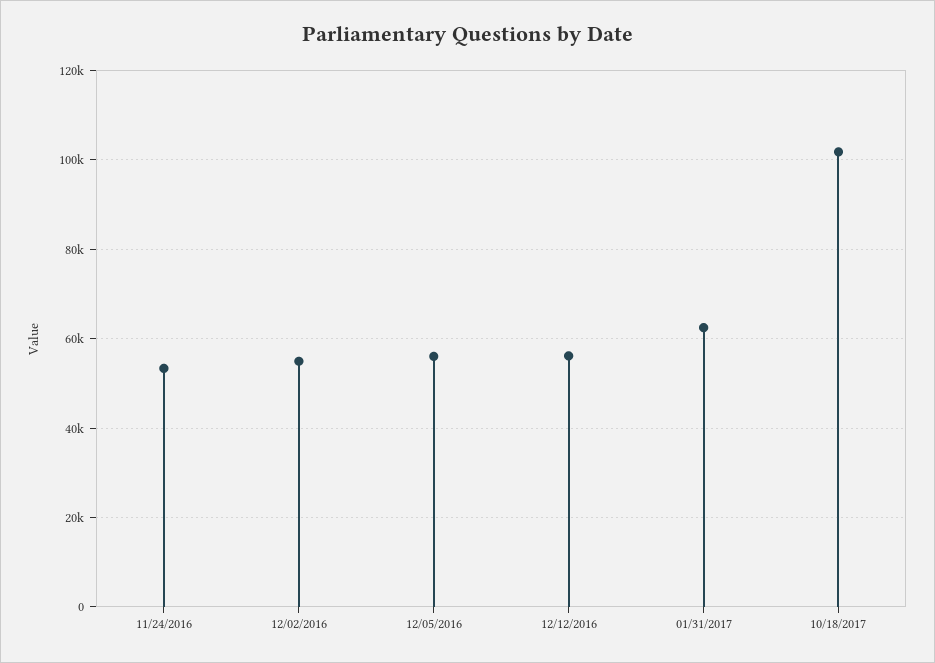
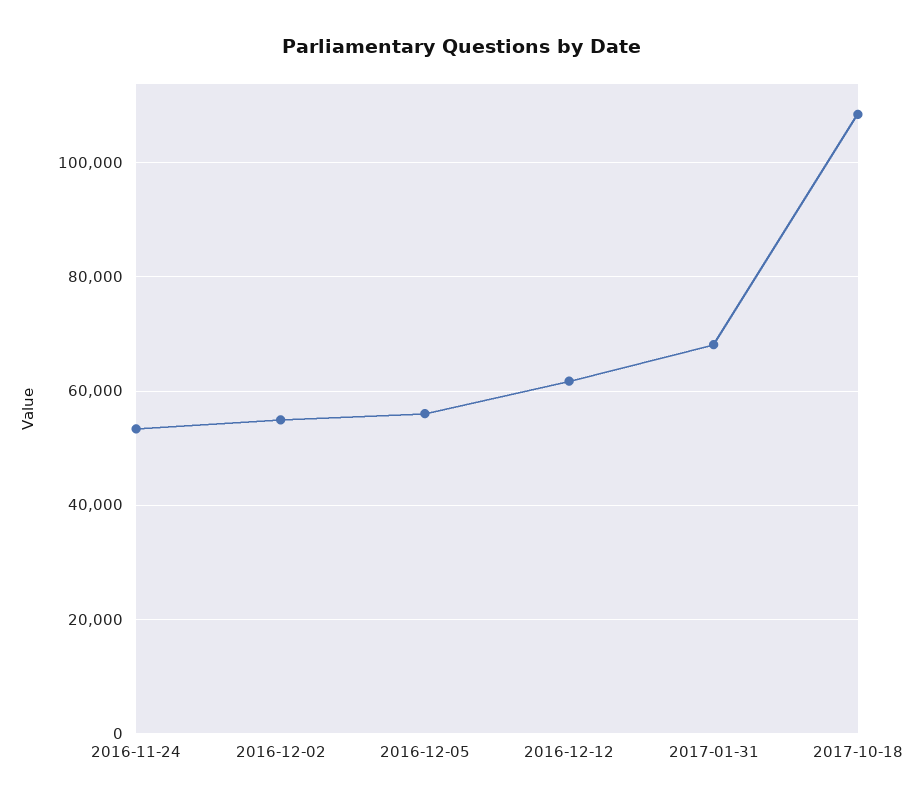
  {
    "11/24/2016": 54000,
    "12/02/2016": 54000,
    "12/05/2016": 56000,
-   "12/12/2016": 56000,
+   "12/12/2016": 62000,
-   "01/31/2017": 62000,
+   "01/31/2017": 68000,
-   "10/18/2017": 102000
+   "10/18/2017": 108000
  }

